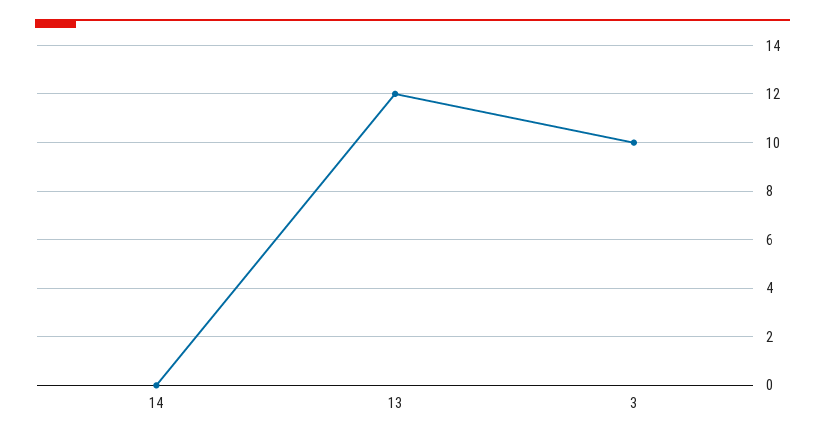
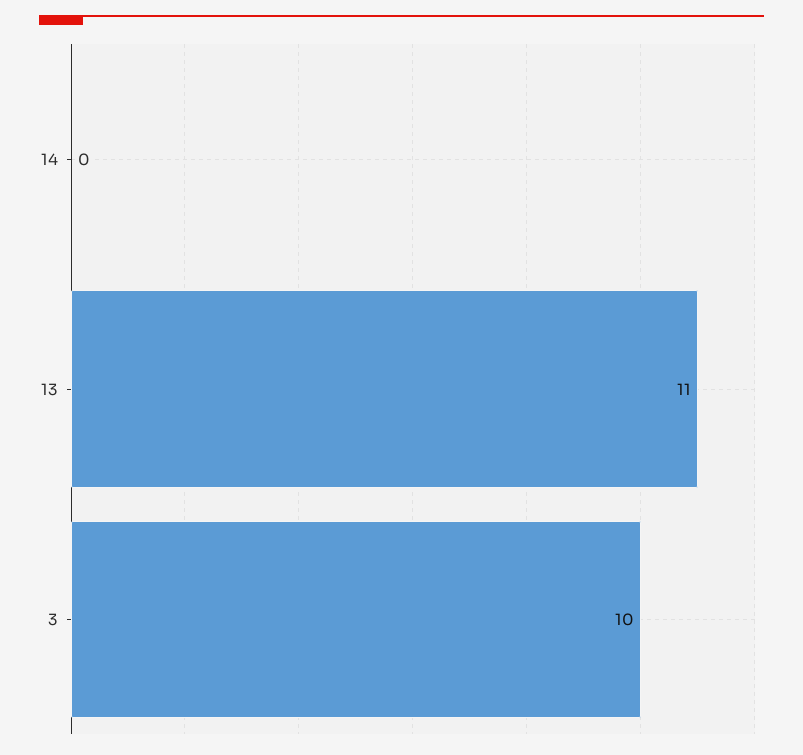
  {
    "14": 0,
-   "13": 12,
+   "13": 11,
    "3": 10
  }

